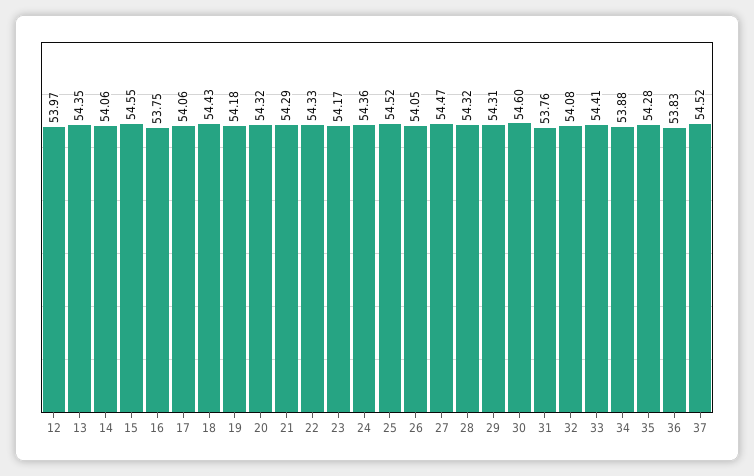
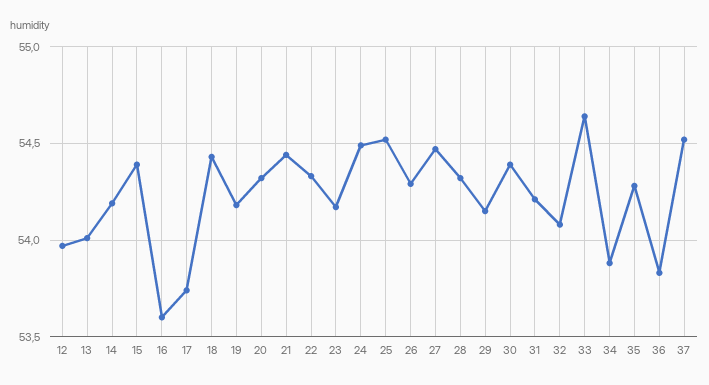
  {
    "12": 53.97,
-   "13": 54.35,
+   "13": 54,
-   "14": 54.06,
+   "14": 54.2,
-   "15": 54.55,
+   "15": 54.4,
-   "16": 53.75,
+   "16": 53.6,
-   "17": 54.06,
+   "17": 53.75,
    "18": 54.43,
    "19": 54.18,
    "20": 54.32,
-   "21": 54.29,
+   "21": 54.45,
    "22": 54.33,
    "23": 54.17,
-   "24": 54.36,
+   "24": 54.5,
    "25": 54.52,
-   "26": 54.05,
+   "26": 54.3,
    "27": 54.47,
    "28": 54.32,
-   "29": 54.31,
+   "29": 54.15,
-   "30": 54.6,
+   "30": 54.4,
-   "31": 53.76,
+   "31": 54.2,
    "32": 54.08,
-   "33": 54.41,
+   "33": 54.65,
    "34": 53.88,
    "35": 54.28,
    "36": 53.83,
    "37": 54.52
  }

